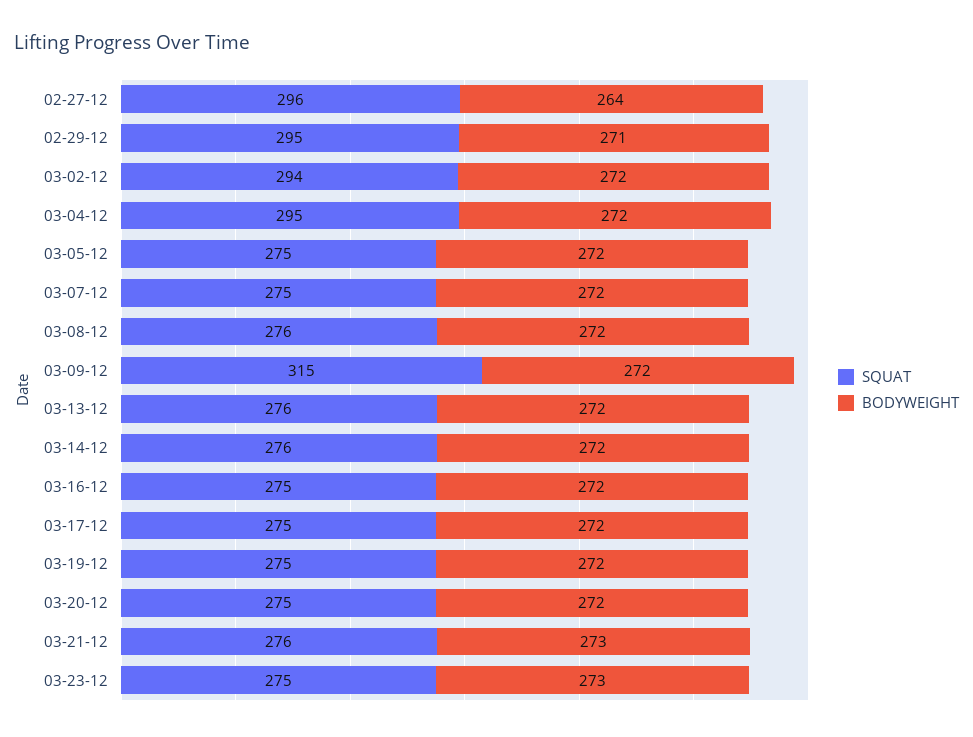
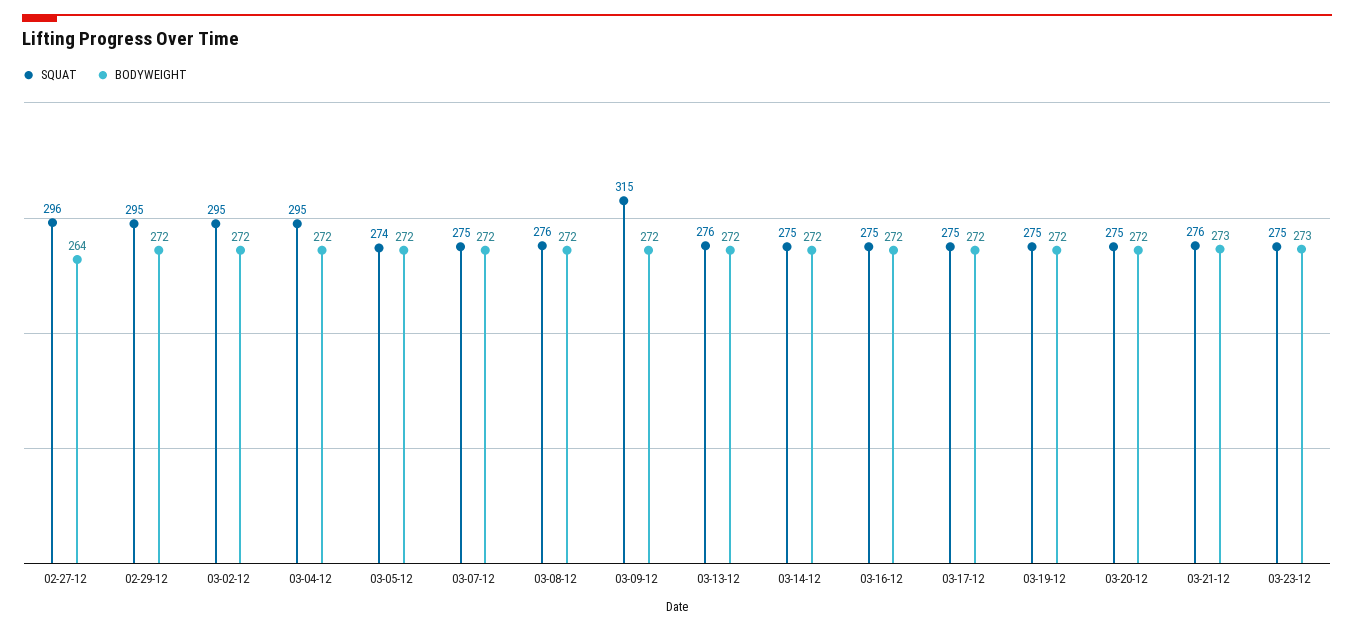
  {
    "SQUAT": {
      "02-27-12": 296,
      "02-29-12": 295,
-     "03-02-12": 294,
+     "03-02-12": 295,
      "03-04-12": 295,
-     "03-05-12": 275,
+     "03-05-12": 274,
      "03-07-12": 275,
      "03-08-12": 276,
      "03-09-12": 315,
      "03-13-12": 276,
-     "03-14-12": 276,
+     "03-14-12": 275,
      "03-16-12": 275,
      "03-17-12": 275,
      "03-19-12": 275,
      "03-20-12": 275,
      "03-21-12": 276,
      "03-23-12": 275
    },
    "BODYWEIGHT": {
      "02-27-12": 264,
-     "02-29-12": 271,
+     "02-29-12": 272,
      "03-02-12": 272,
      "03-04-12": 272,
      "03-05-12": 272,
      "03-07-12": 272,
      "03-08-12": 272,
      "03-09-12": 272,
      "03-13-12": 272,
      "03-14-12": 272,
      "03-16-12": 272,
      "03-17-12": 272,
      "03-19-12": 272,
      "03-20-12": 272,
      "03-21-12": 273,
      "03-23-12": 273
    }
  }

